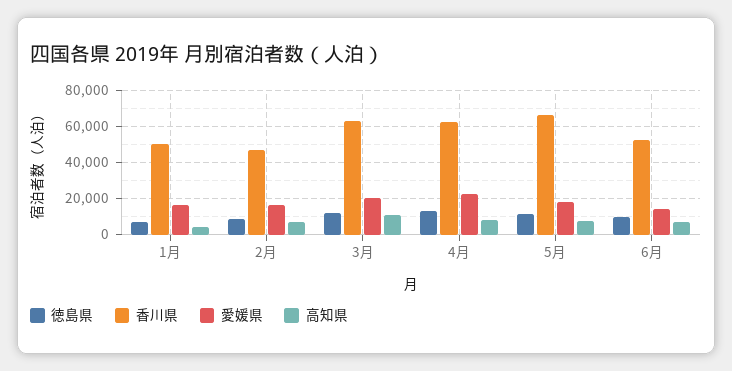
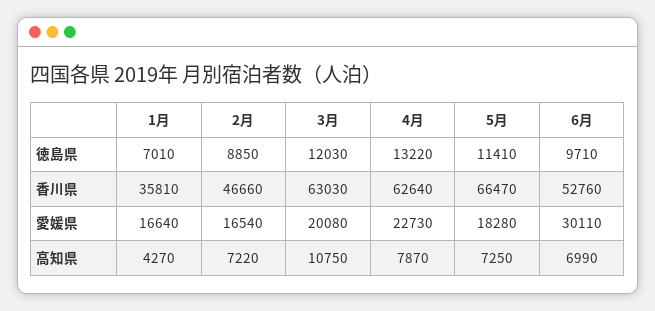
  {
    "徳島県": {
      "1月": 7010,
      "2月": 8850,
      "3月": 12030,
      "4月": 13220,
      "5月": 11410,
      "6月": 9710
    },
    "香川県": {
-     "1月": 50000,
+     "1月": 35810,
      "2月": 46660,
      "3月": 63030,
      "4月": 62640,
      "5月": 66470,
      "6月": 52760
    },
    "愛媛県": {
      "1月": 16640,
      "2月": 16540,
      "3月": 20080,
      "4月": 22730,
      "5月": 18280,
-     "6月": 15000
+     "6月": 30110
    },
    "高知県": {
      "1月": 4270,
      "2月": 7220,
      "3月": 10750,
      "4月": 7870,
      "5月": 7250,
      "6月": 6990
    }
  }

